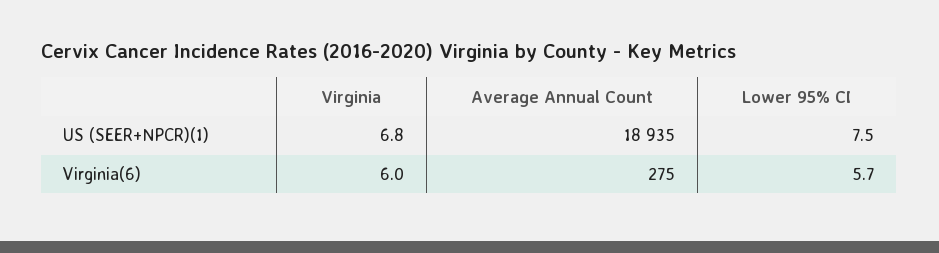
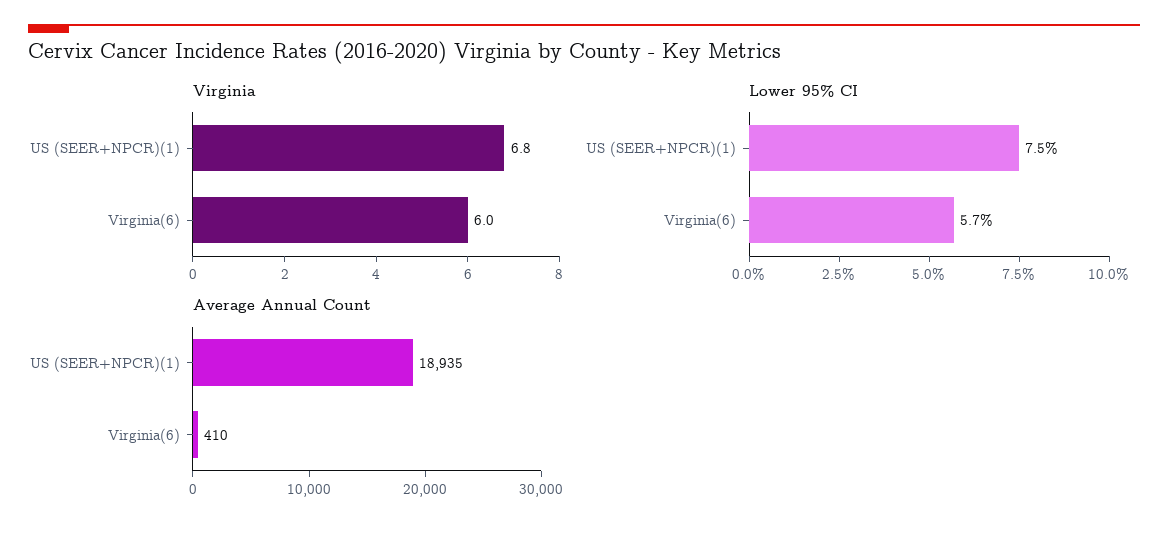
  {
    "Virginia": {
      "US (SEER+NPCR)(1)": 6.8,
      "Virginia(6)": 6
    },
    "Average Annual Count": {
      "US (SEER+NPCR)(1)": 18935,
-     "Virginia(6)": 275
+     "Virginia(6)": 410
    },
    "Lower 95% CI": {
      "US (SEER+NPCR)(1)": 7.5,
      "Virginia(6)": 5.7
    }
  }

